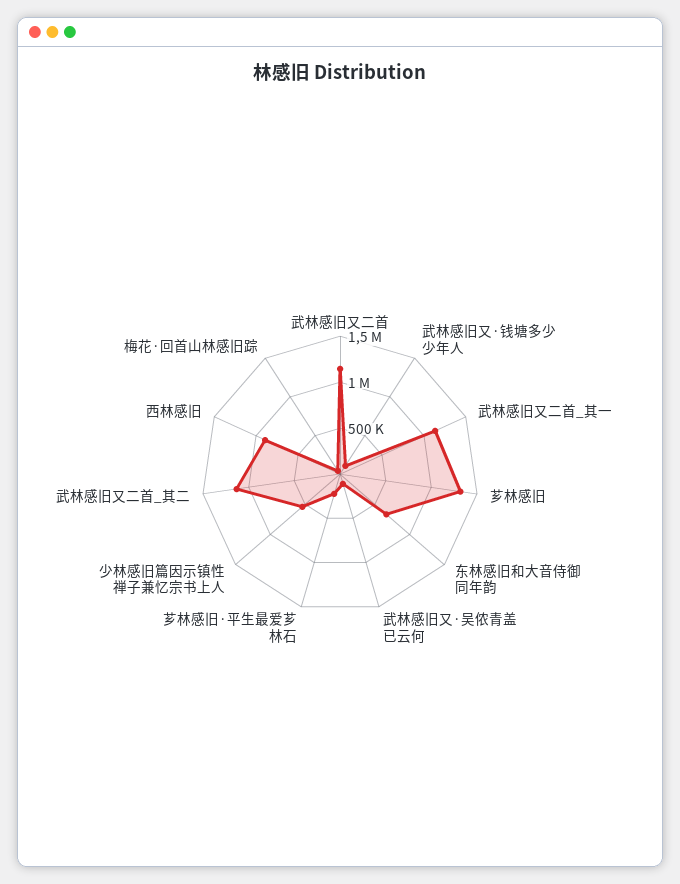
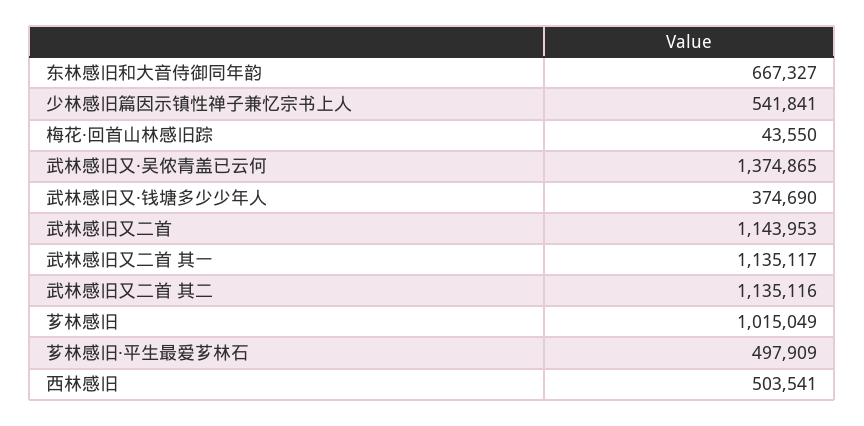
  {
    "武林感旧又二首": 1143953,
-   "武林感旧又·钱塘多少少年人": 100000,
+   "武林感旧又·钱塘多少少年人": 374690,
    "武林感旧又二首_其一": 1135117,
-   "芗林感旧": 1300000,
+   "芗林感旧": 1015049,
    "东林感旧和大音侍御同年韵": 667327,
-   "武林感旧又·吴侬青盖已云何": 100000,
+   "武林感旧又·吴侬青盖已云何": 1374865,
-   "芗林感旧·平生最爱芗林石": 200000,
+   "芗林感旧·平生最爱芗林石": 497909,
    "少林感旧篇因示镇性禅子兼忆宗书上人": 541841,
    "武林感旧又二首_其二": 1135116,
-   "西林感旧": 900000,
+   "西林感旧": 503541,
    "梅花·回首山林感旧踪": 43550
  }

